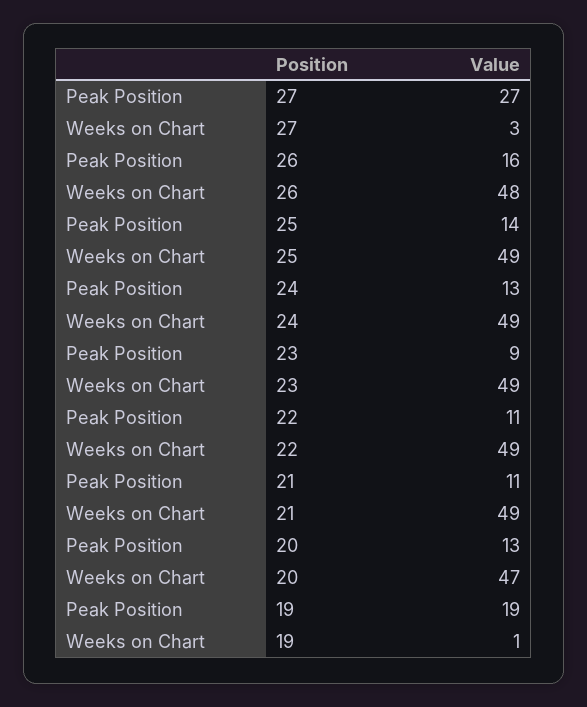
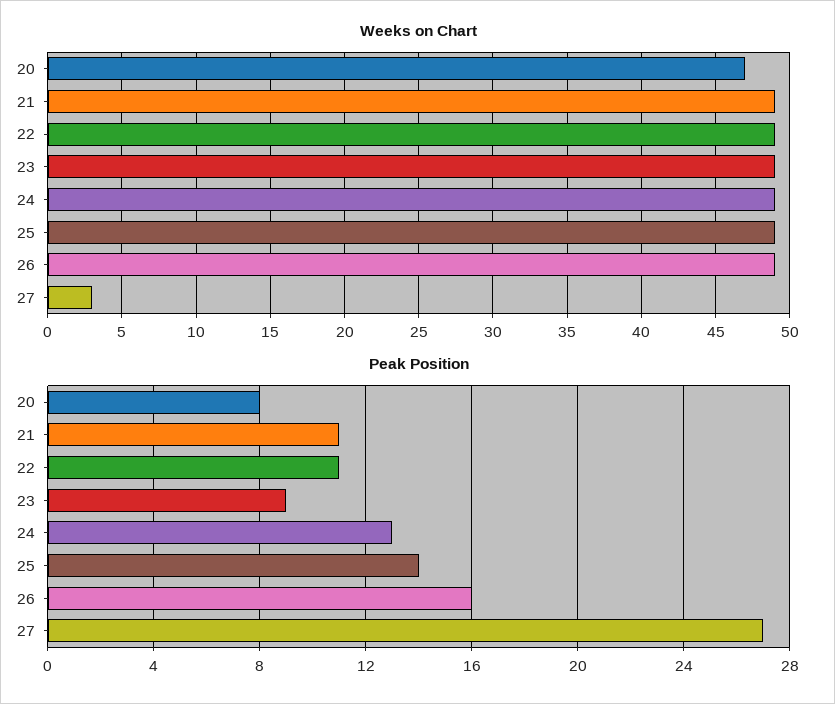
  {
    "Peak Position": {
      "27": 27,
      "26": 16,
      "25": 14,
      "24": 13,
      "23": 9,
      "22": 11,
      "21": 11,
-     "20": 13,
+     "20": 8
-     "19": 19
    },
    "Weeks on Chart": {
      "27": 3,
-     "26": 48,
+     "26": 49,
      "25": 49,
      "24": 49,
      "23": 49,
      "22": 49,
      "21": 49,
-     "20": 47,
+     "20": 47
-     "19": 1
    }
  }

